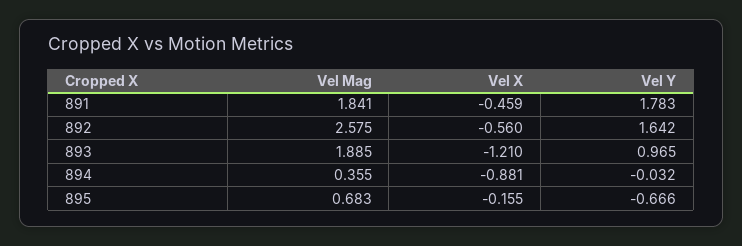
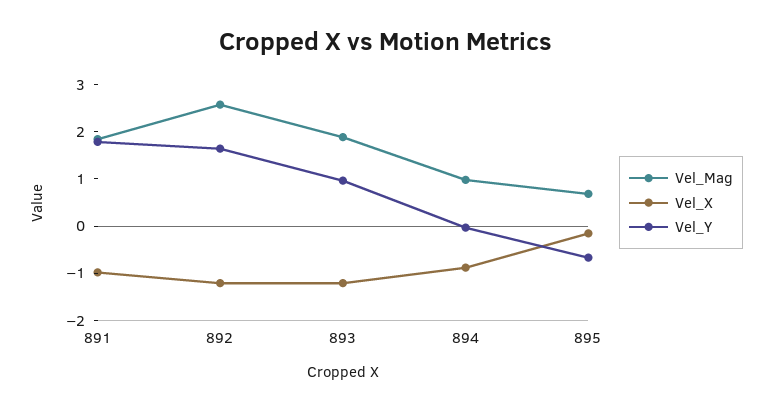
  {
    "Vel Mag": {
      "891": 1.841,
      "892": 2.575,
      "893": 1.885,
-     "894": 0.355,
+     "894": 1,
      "895": 0.683
    },
    "Vel X": {
-     "891": -0.459,
+     "891": -1,
-     "892": -0.56,
+     "892": -1.2,
      "893": -1.21,
      "894": -0.881,
      "895": -0.155
    },
    "Vel Y": {
      "891": 1.783,
      "892": 1.642,
      "893": 0.965,
      "894": -0.032,
      "895": -0.666
    }
  }

